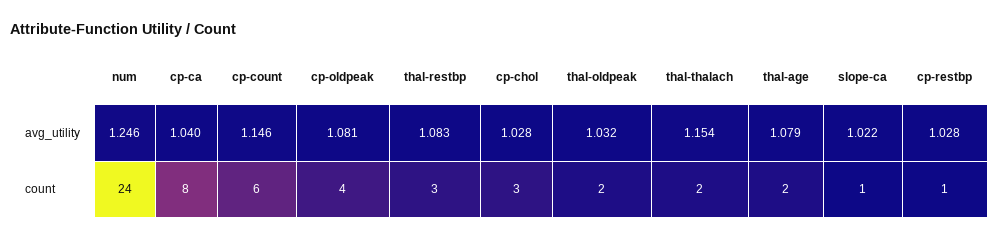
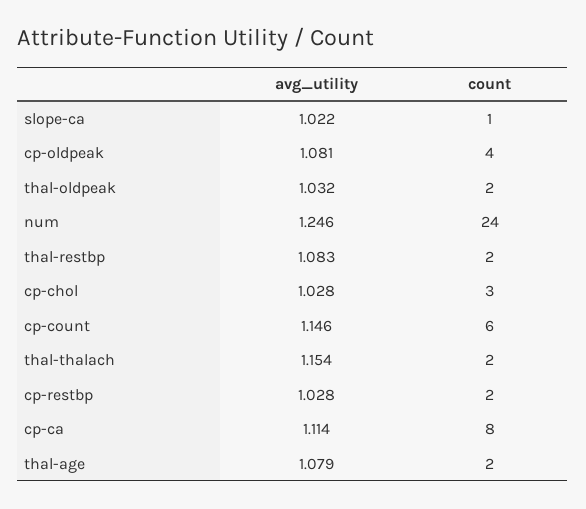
  {
    "num": {
      "avg_utility": 1.246,
      "count": 24
    },
    "cp-ca": {
-     "avg_utility": 1.04,
+     "avg_utility": 1.114,
      "count": 8
    },
    "cp-count": {
      "avg_utility": 1.146,
      "count": 6
    },
    "cp-oldpeak": {
      "avg_utility": 1.081,
      "count": 4
    },
    "thal-restbp": {
      "avg_utility": 1.083,
-     "count": 3
+     "count": 2
    },
    "cp-chol": {
      "avg_utility": 1.028,
      "count": 3
    },
    "thal-oldpeak": {
      "avg_utility": 1.032,
      "count": 2
    },
    "thal-thalach": {
      "avg_utility": 1.154,
      "count": 2
    },
    "thal-age": {
      "avg_utility": 1.079,
      "count": 2
    },
    "slope-ca": {
      "avg_utility": 1.022,
      "count": 1
    },
    "cp-restbp": {
      "avg_utility": 1.028,
-     "count": 1
+     "count": 2
    }
  }

